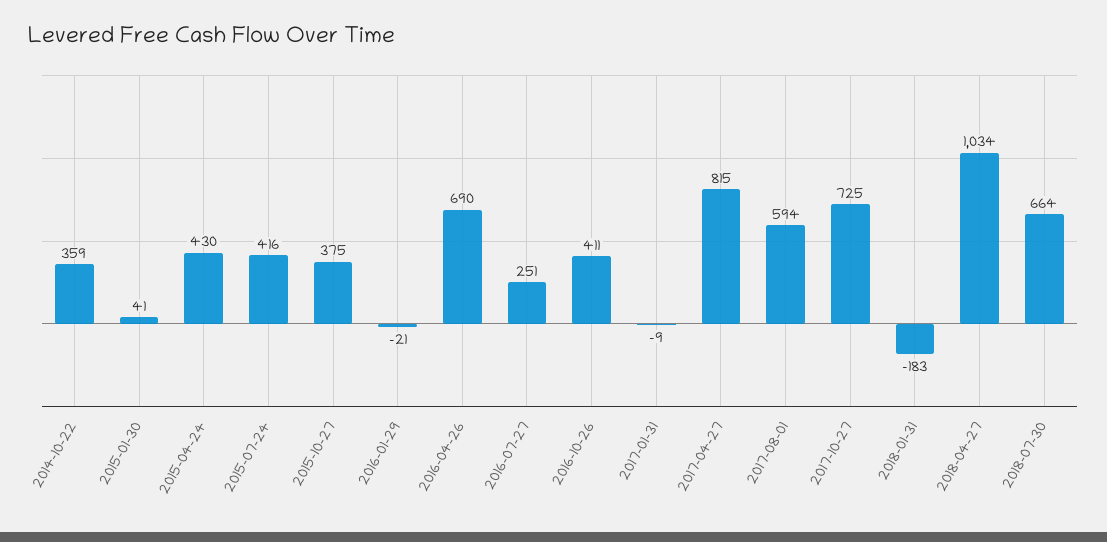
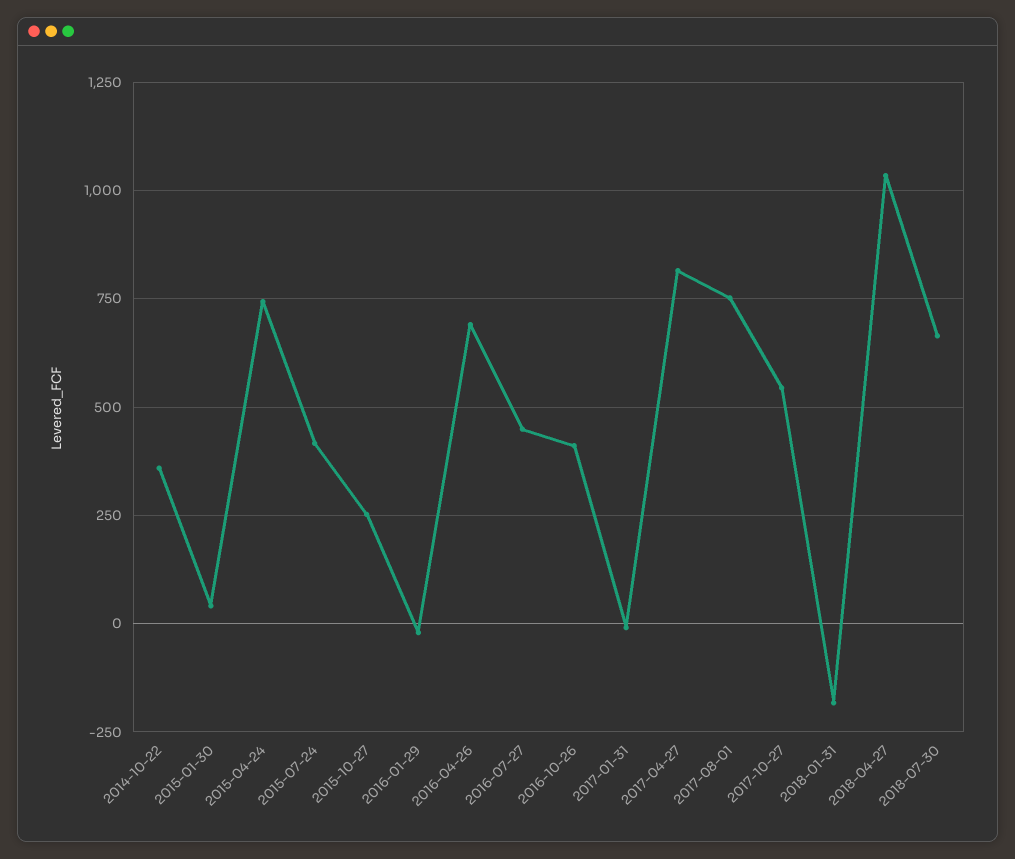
  {
    "2014-10-22": 359,
    "2015-01-30": 41,
-   "2015-04-24": 430,
+   "2015-04-24": 750,
    "2015-07-24": 416,
-   "2015-10-27": 375,
+   "2015-10-27": 250,
    "2016-01-29": -21,
    "2016-04-26": 690,
-   "2016-07-27": 251,
+   "2016-07-27": 450,
    "2016-10-26": 411,
    "2017-01-31": -9,
    "2017-04-27": 815,
-   "2017-08-01": 594,
+   "2017-08-01": 750,
-   "2017-10-27": 725,
+   "2017-10-27": 550,
    "2018-01-31": -183,
    "2018-04-27": 1034,
    "2018-07-30": 664
  }

